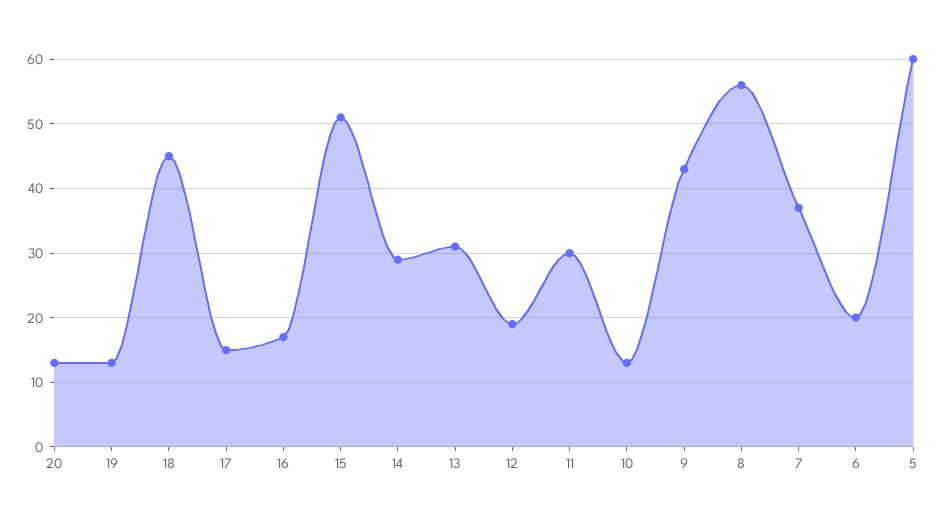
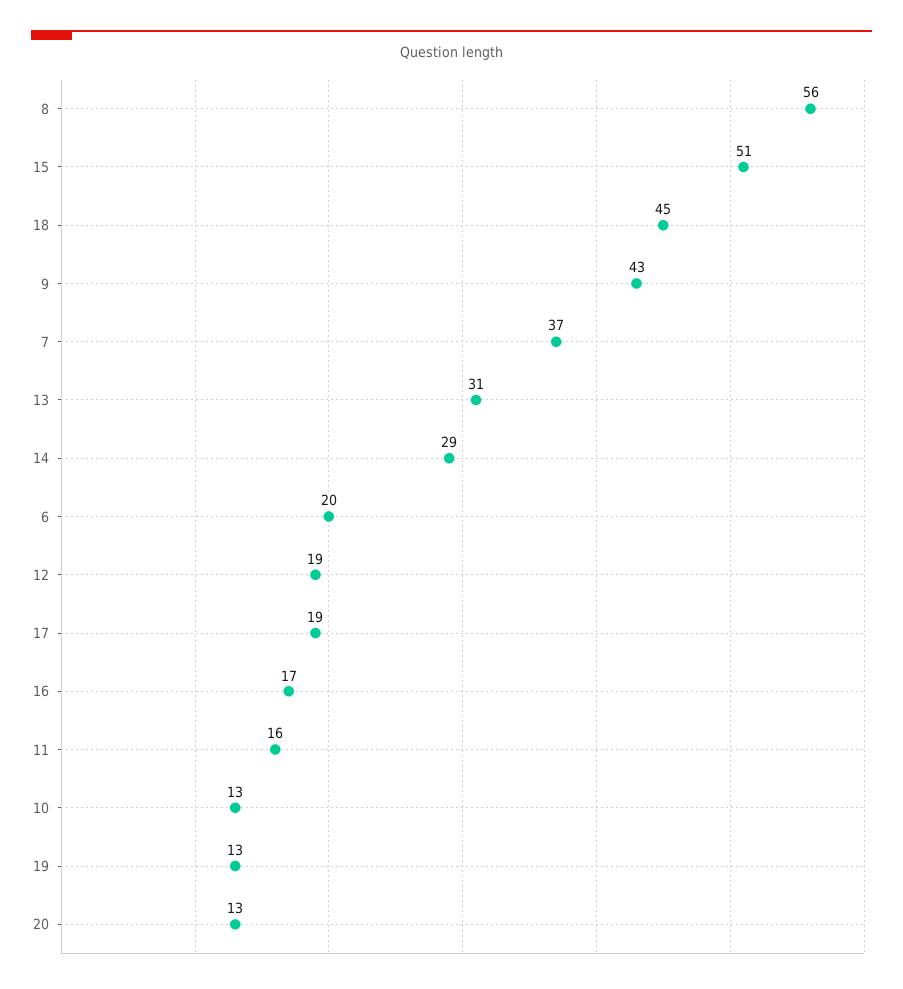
  {
    "20": 13,
    "19": 13,
    "18": 45,
-   "17": 15,
+   "17": 19,
    "16": 17,
    "15": 51,
    "14": 29,
    "13": 31,
    "12": 19,
-   "11": 30,
+   "11": 16,
    "10": 13,
    "9": 43,
    "8": 56,
    "7": 37,
-   "6": 20,
+   "6": 20
-   "5": 60
  }

